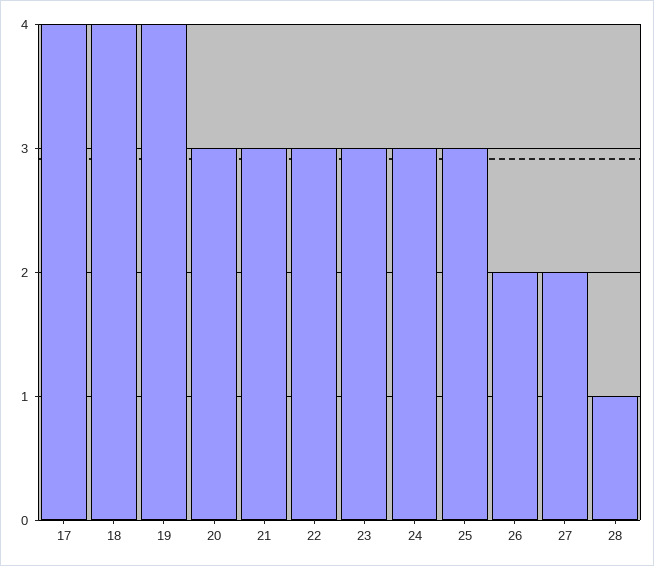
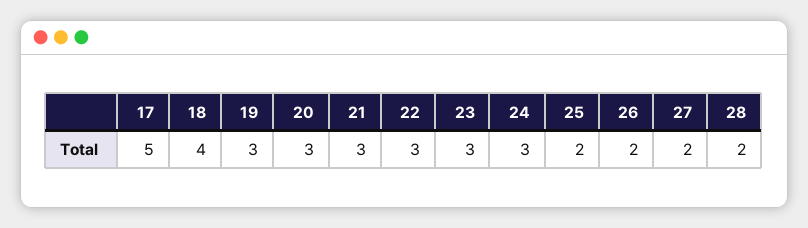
  {
-   "17": 4,
+   "17": 5,
    "18": 4,
-   "19": 4,
+   "19": 3,
    "20": 3,
    "21": 3,
    "22": 3,
    "23": 3,
    "24": 3,
-   "25": 3,
+   "25": 2,
    "26": 2,
    "27": 2,
-   "28": 1
+   "28": 2
  }

